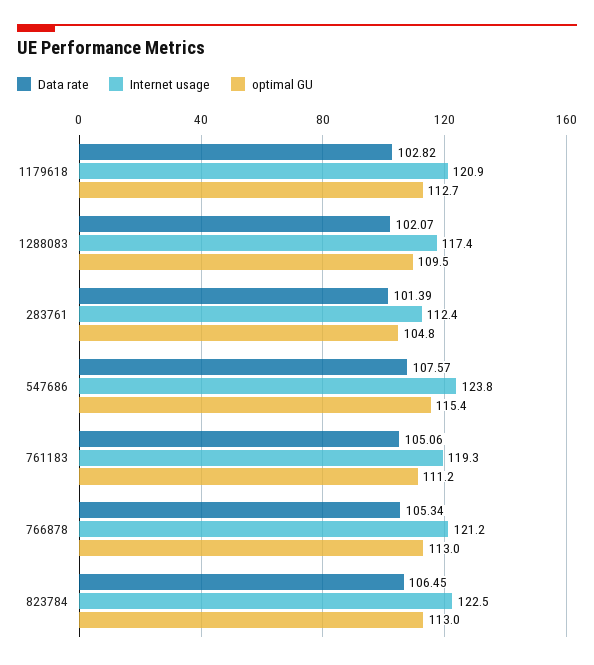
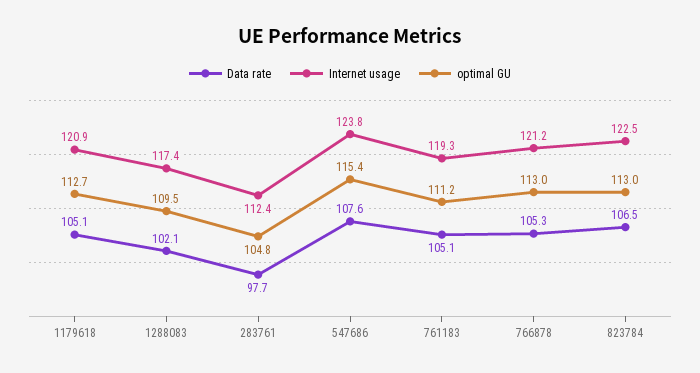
  {
    "Data rate": {
-     "1179618": 102.82,
+     "1179618": 105.1,
      "1288083": 102.07,
-     "283761": 101.39,
+     "283761": 97.7,
      "547686": 107.57,
      "761183": 105.06,
      "766878": 105.34,
      "823784": 106.45
    },
    "Internet usage": {
      "1179618": 120.9,
      "1288083": 117.4,
      "283761": 112.4,
      "547686": 123.8,
      "761183": 119.3,
      "766878": 121.2,
      "823784": 122.5
    },
    "optimal GU": {
      "1179618": 112.7,
      "1288083": 109.5,
      "283761": 104.8,
      "547686": 115.4,
      "761183": 111.2,
      "766878": 113,
      "823784": 113
    }
  }

